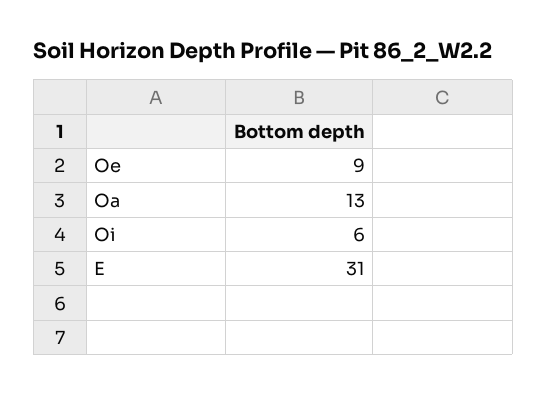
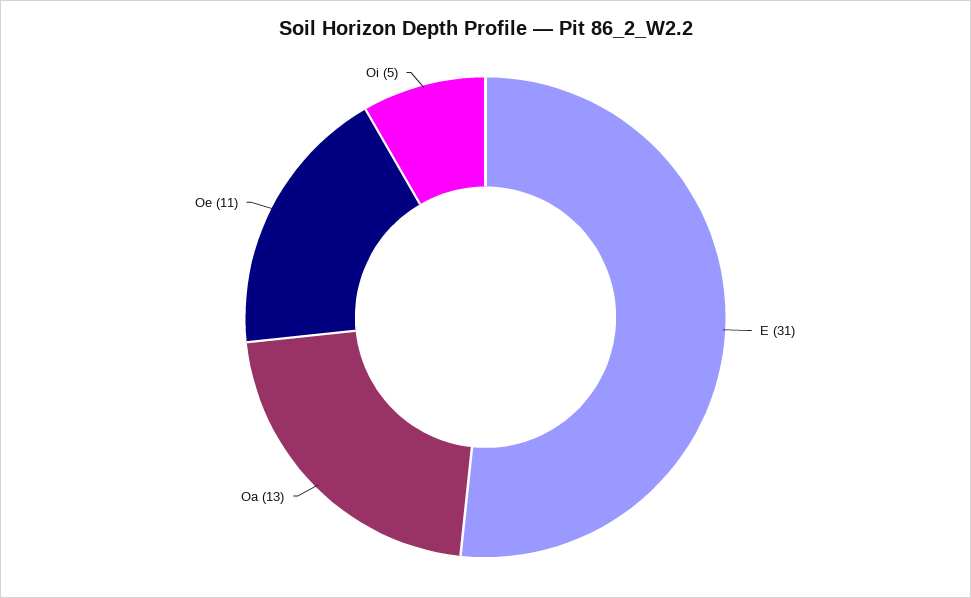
  {
-   "Oe": 9,
+   "Oe": 11,
    "Oa": 13,
-   "Oi": 6,
+   "Oi": 5,
    "E": 31
  }

